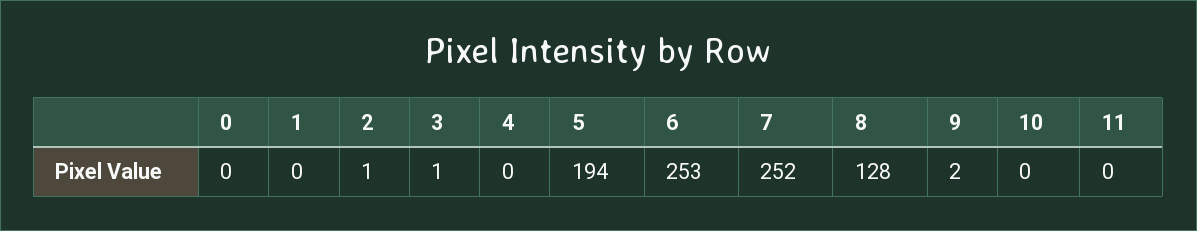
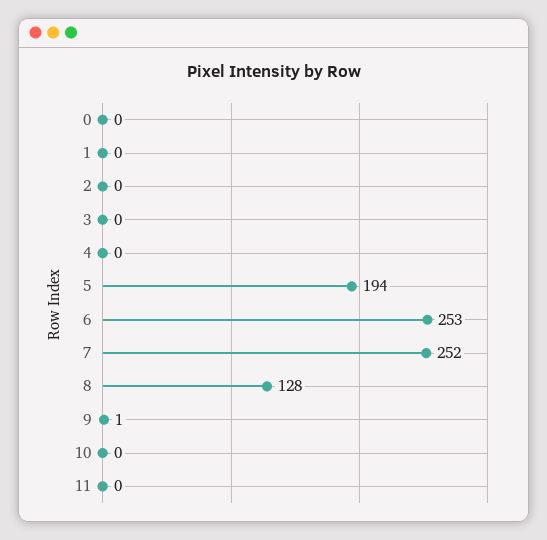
  {
    "0": 0,
    "1": 0,
-   "2": 1,
+   "2": 0,
-   "3": 1,
+   "3": 0,
    "4": 0,
    "5": 194,
    "6": 253,
    "7": 252,
    "8": 128,
-   "9": 2,
+   "9": 1,
    "10": 0,
    "11": 0
  }

